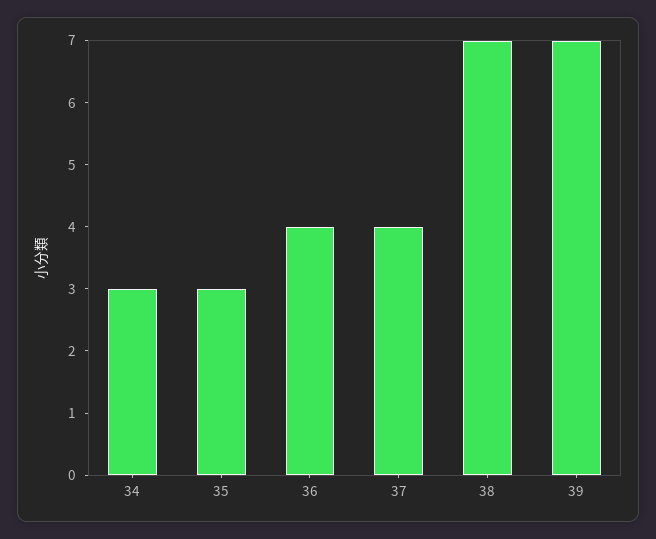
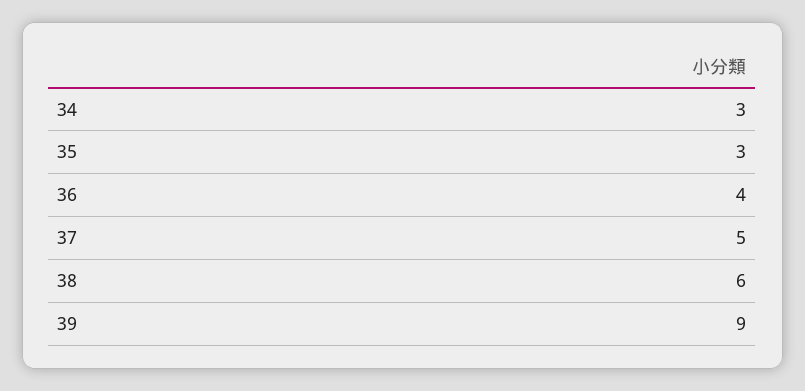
  {
    "34": 3,
    "35": 3,
    "36": 4,
-   "37": 4,
+   "37": 5,
-   "38": 7,
+   "38": 6,
-   "39": 7
+   "39": 9
  }

